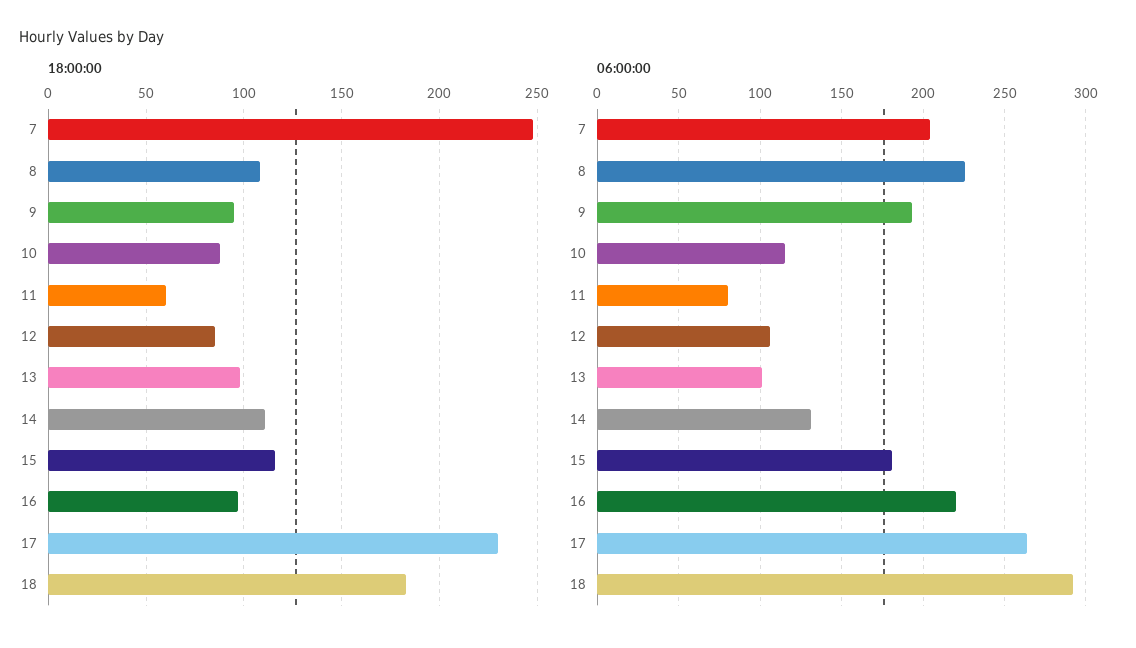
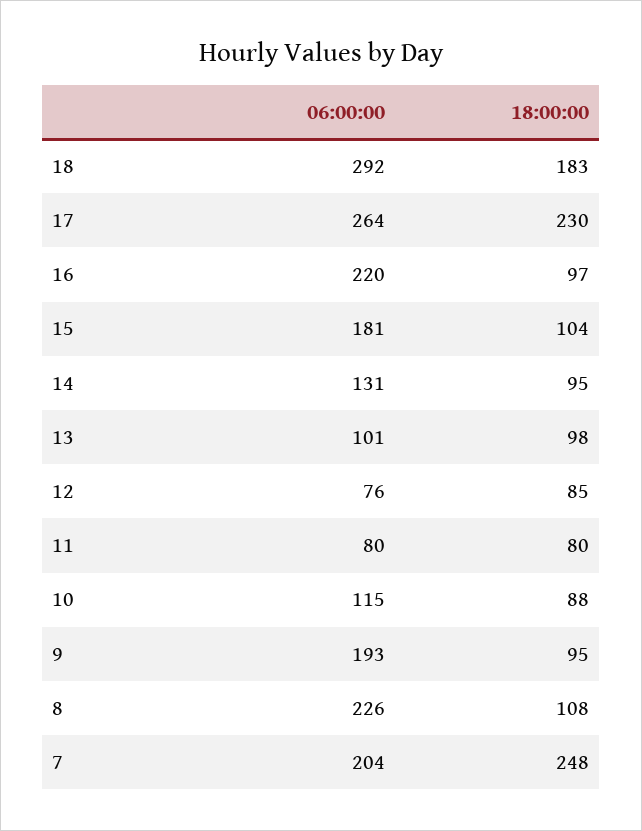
  {
    "18:00:00": {
      "7": 248,
      "8": 108,
      "9": 95,
      "10": 88,
-     "11": 60,
+     "11": 80,
      "12": 85,
      "13": 98,
-     "14": 110,
+     "14": 95,
-     "15": 115,
+     "15": 104,
      "16": 97,
      "17": 230,
      "18": 183
    },
    "06:00:00": {
      "7": 204,
      "8": 226,
      "9": 193,
      "10": 115,
      "11": 80,
-     "12": 105,
+     "12": 76,
      "13": 101,
      "14": 131,
      "15": 181,
      "16": 220,
      "17": 264,
      "18": 292
    }
  }

